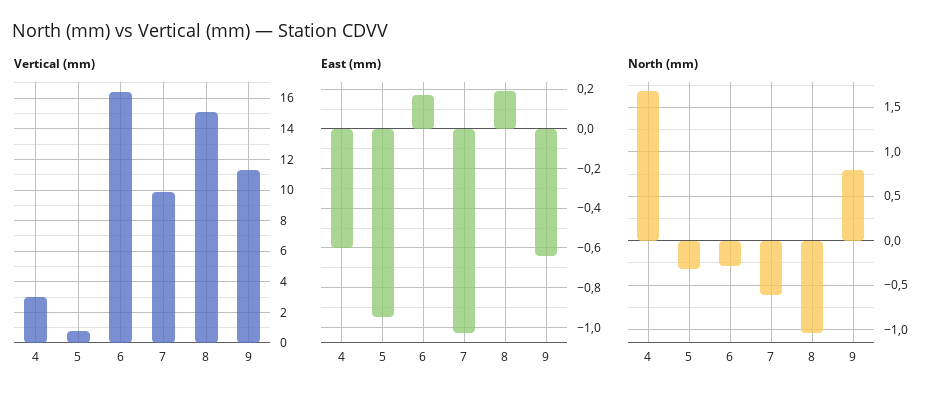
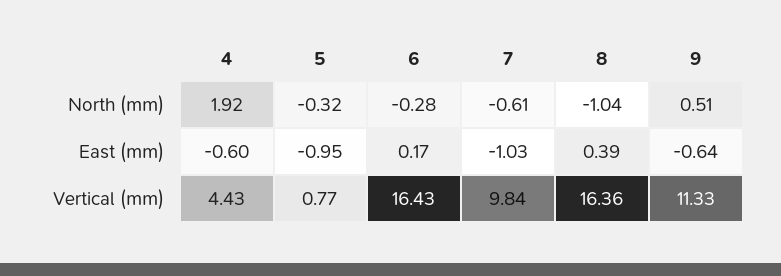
  {
    "Vertical (mm)": {
-     "4": 3,
+     "4": 4.43,
      "5": 0.77,
      "6": 16.43,
      "7": 9.84,
-     "8": 15,
+     "8": 16.36,
      "9": 11.33
    },
    "East (mm)": {
      "4": -0.6,
      "5": -0.95,
      "6": 0.17,
      "7": -1.03,
-     "8": 0.2,
+     "8": 0.39,
      "9": -0.64
    },
    "North (mm)": {
-     "4": 1.7,
+     "4": 1.92,
      "5": -0.32,
      "6": -0.28,
      "7": -0.61,
      "8": -1.04,
-     "9": 0.8
+     "9": 0.51
    }
  }

